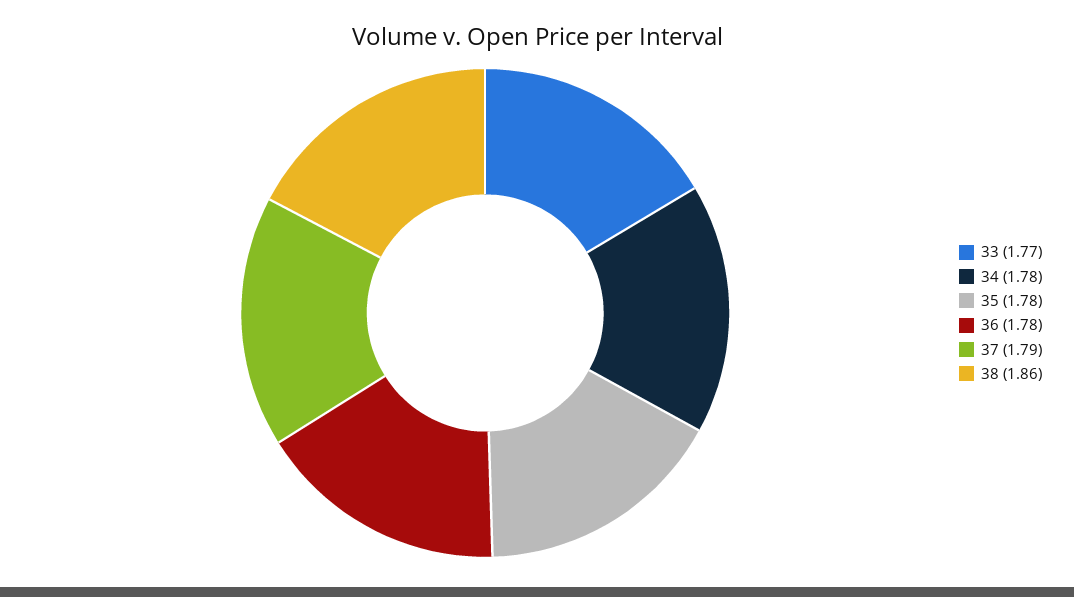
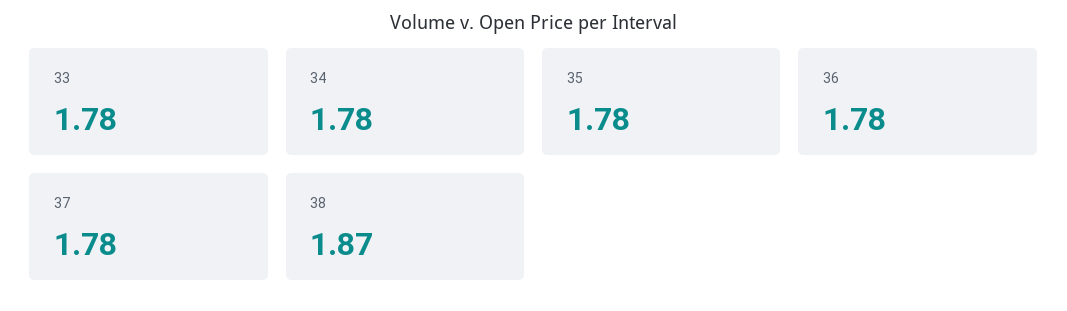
  {
-   "33": 1.77,
+   "33": 1.78,
    "34": 1.78,
    "35": 1.78,
    "36": 1.78,
-   "37": 1.79,
+   "37": 1.78,
-   "38": 1.86
+   "38": 1.87
  }

